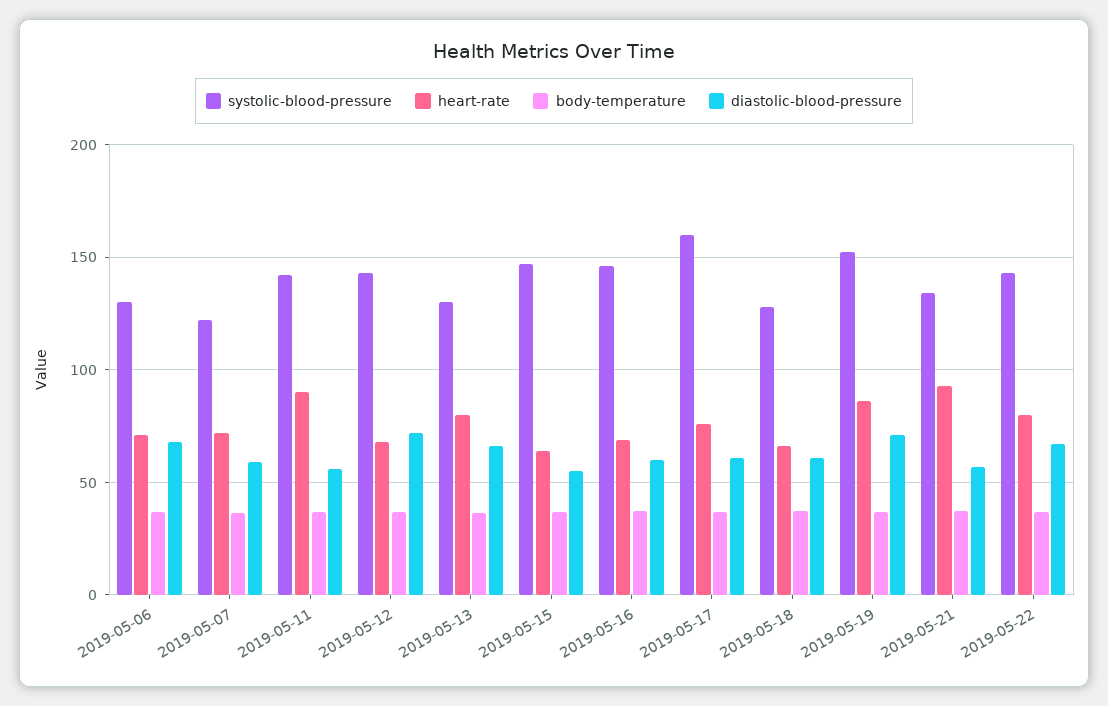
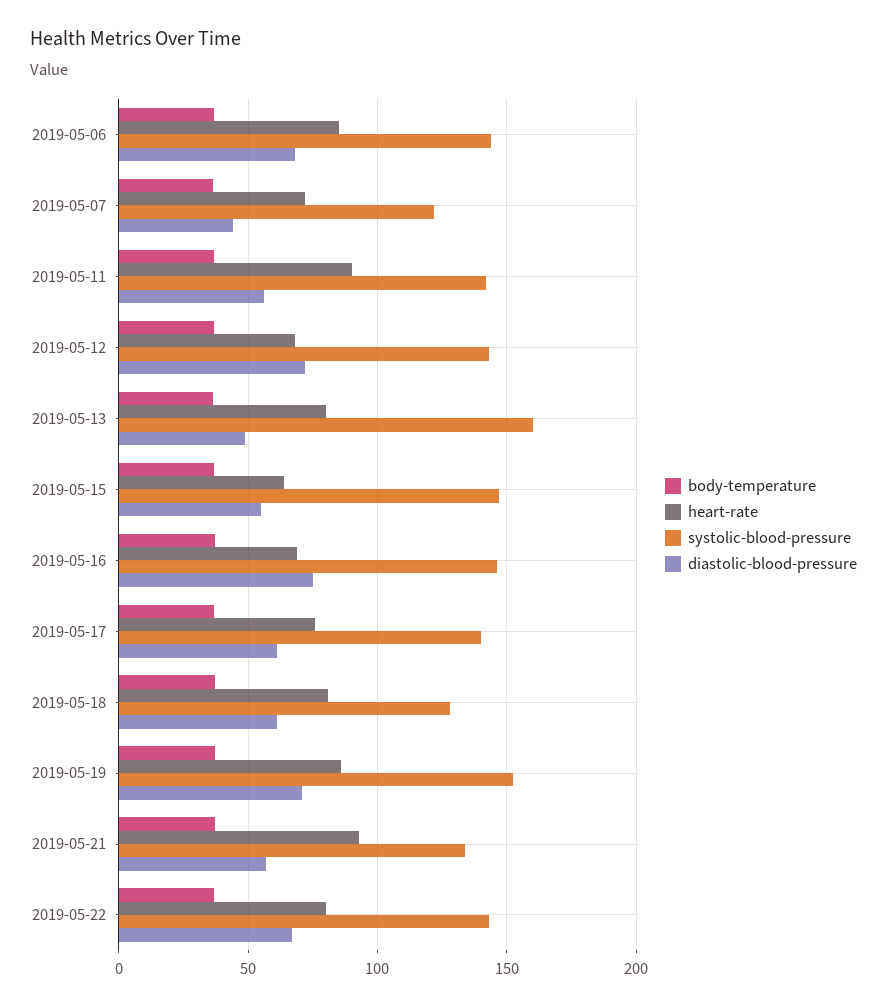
  {
    "systolic-blood-pressure": {
-     "2019-05-06": 130,
+     "2019-05-06": 145,
      "2019-05-07": 120,
      "2019-05-11": 140,
      "2019-05-12": 145,
-     "2019-05-13": 130,
+     "2019-05-13": 160,
      "2019-05-15": 145,
      "2019-05-16": 145,
-     "2019-05-17": 160,
+     "2019-05-17": 140,
      "2019-05-18": 130,
      "2019-05-19": 155,
      "2019-05-21": 135,
      "2019-05-22": 145
    },
    "heart-rate": {
-     "2019-05-06": 70,
+     "2019-05-06": 85,
      "2019-05-07": 70,
      "2019-05-11": 90,
      "2019-05-12": 70,
      "2019-05-13": 80,
      "2019-05-15": 65,
      "2019-05-16": 70,
      "2019-05-17": 75,
-     "2019-05-18": 65,
+     "2019-05-18": 80,
      "2019-05-19": 85,
      "2019-05-21": 95,
      "2019-05-22": 80
    },
    "body-temperature": {
      "2019-05-06": 35,
      "2019-05-07": 35,
      "2019-05-11": 35,
      "2019-05-12": 35,
      "2019-05-13": 35,
      "2019-05-15": 35,
      "2019-05-16": 35,
      "2019-05-17": 35,
      "2019-05-18": 35,
      "2019-05-19": 35,
      "2019-05-21": 35,
      "2019-05-22": 35
    },
    "diastolic-blood-pressure": {
      "2019-05-06": 70,
-     "2019-05-07": 60,
+     "2019-05-07": 45,
      "2019-05-11": 55,
      "2019-05-12": 70,
-     "2019-05-13": 65,
+     "2019-05-13": 50,
      "2019-05-15": 55,
-     "2019-05-16": 60,
+     "2019-05-16": 75,
      "2019-05-17": 60,
      "2019-05-18": 60,
      "2019-05-19": 70,
      "2019-05-21": 55,
      "2019-05-22": 65
    }
  }

